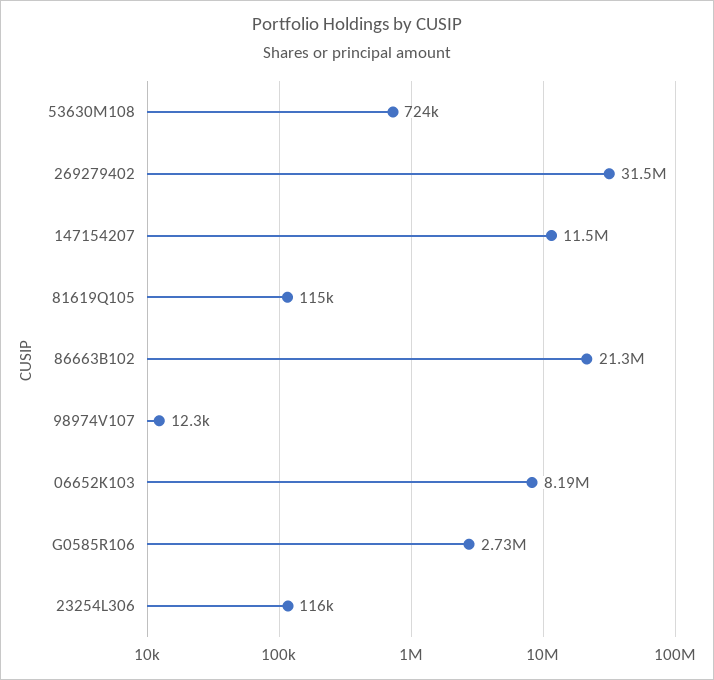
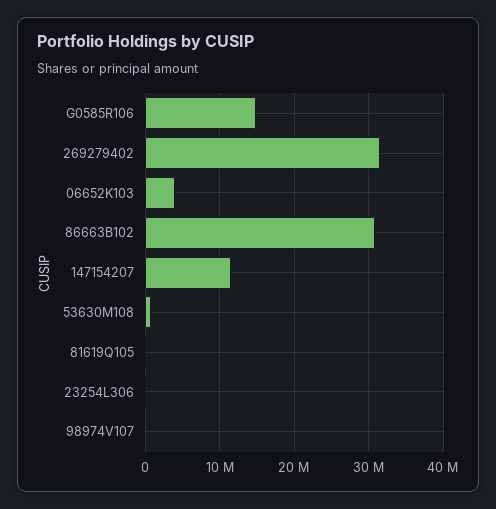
  {
    "53630M108": 724000,
    "269279402": 31500000,
    "147154207": 11500000,
    "81619Q105": 115000,
-   "86663B102": 21300000,
+   "86663B102": 31000000,
    "98974V107": 12300,
-   "06652K103": 8190000,
+   "06652K103": 4000000,
-   "G0585R106": 2730000,
+   "G0585R106": 15000000,
    "23254L306": 116000
  }

